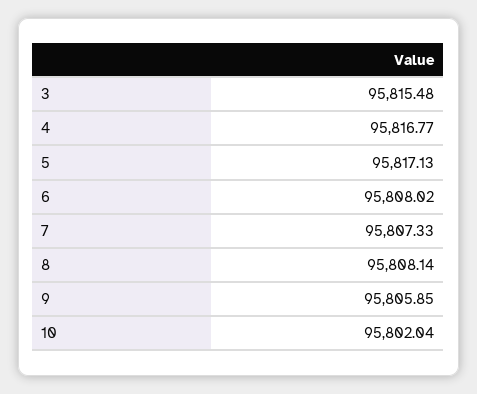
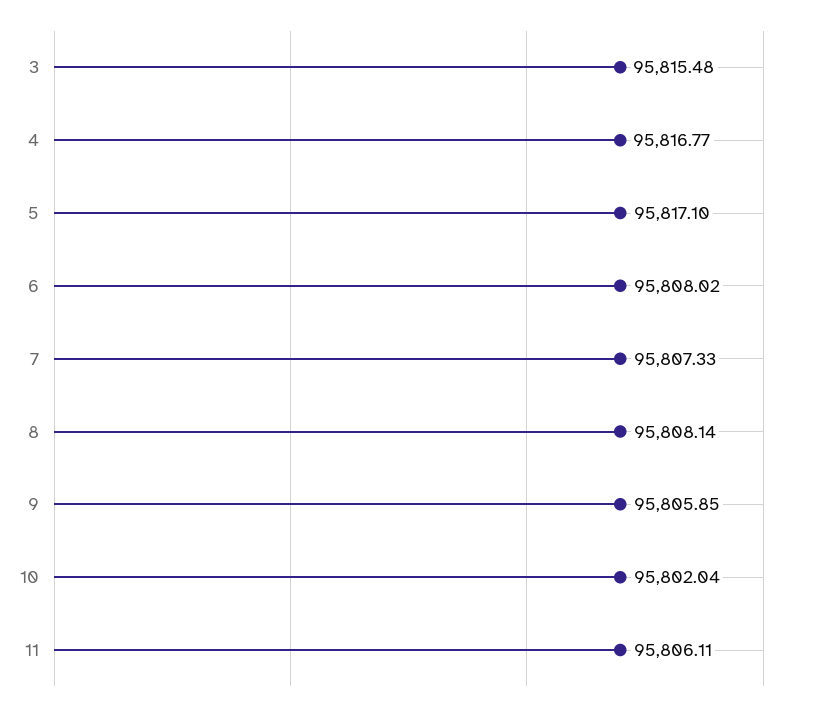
  {
    "3": 95815.48,
    "4": 95816.77,
-   "5": 95817.13,
+   "5": 95817.1,
    "6": 95808.02,
    "7": 95807.33,
    "8": 95808.14,
    "9": 95805.85,
-   "10": 95802.04
+   "10": 95802.04,
+   "11": 95806.11
  }

